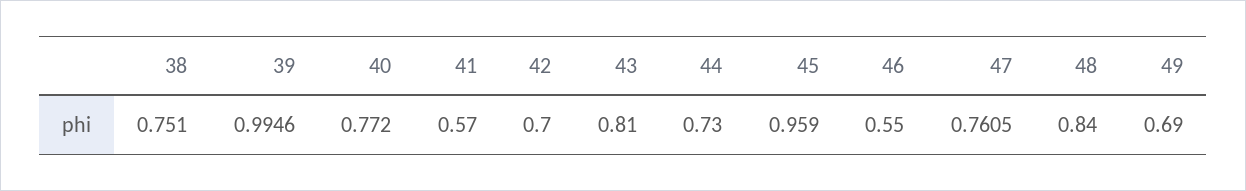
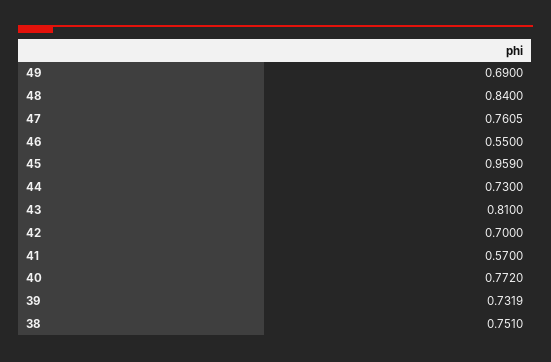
  {
    "38": 0.751,
-   "39": 0.9946,
+   "39": 0.7319,
    "40": 0.772,
    "41": 0.57,
    "42": 0.7,
    "43": 0.81,
    "44": 0.73,
    "45": 0.959,
    "46": 0.55,
    "47": 0.7605,
    "48": 0.84,
    "49": 0.69
  }

